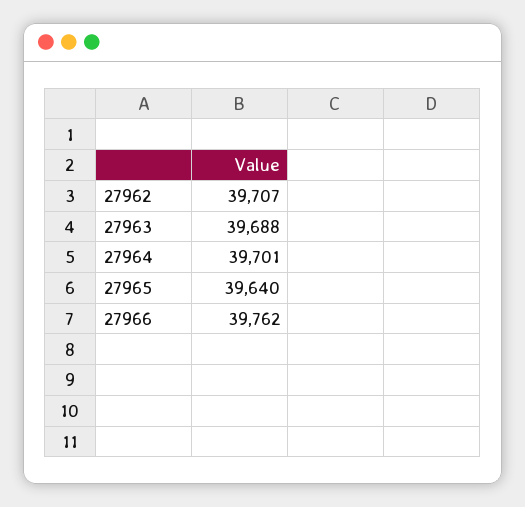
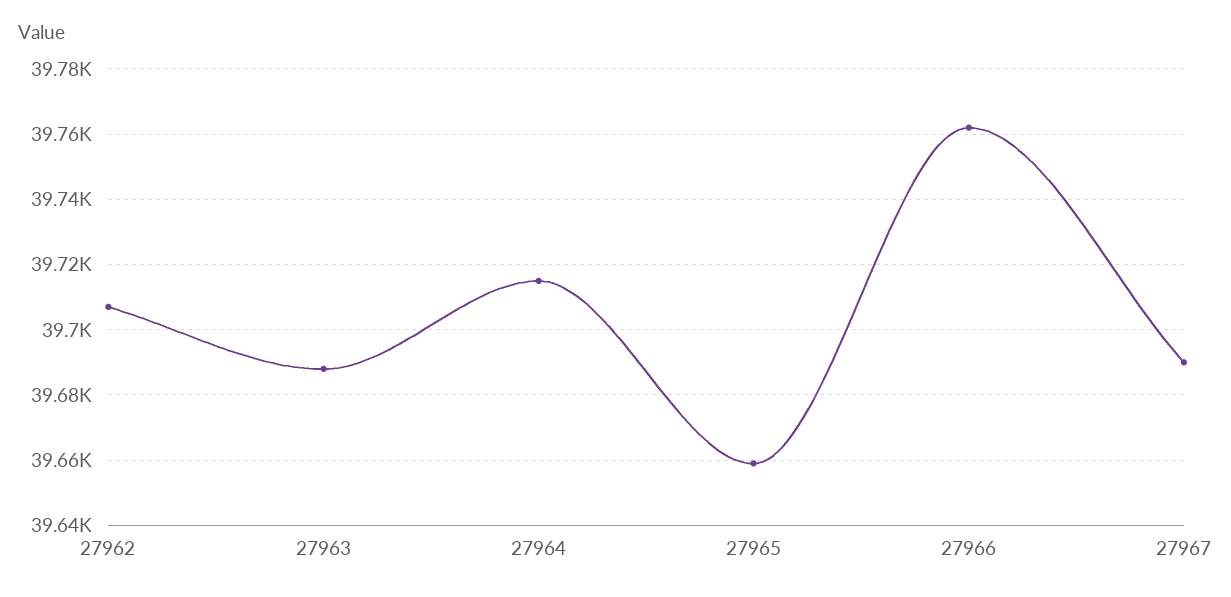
  {
    "27962": 39707,
    "27963": 39688,
-   "27964": 39701,
+   "27964": 39715,
-   "27965": 39640,
+   "27965": 39660,
-   "27966": 39762
+   "27966": 39762,
+   "27967": 39690
  }

